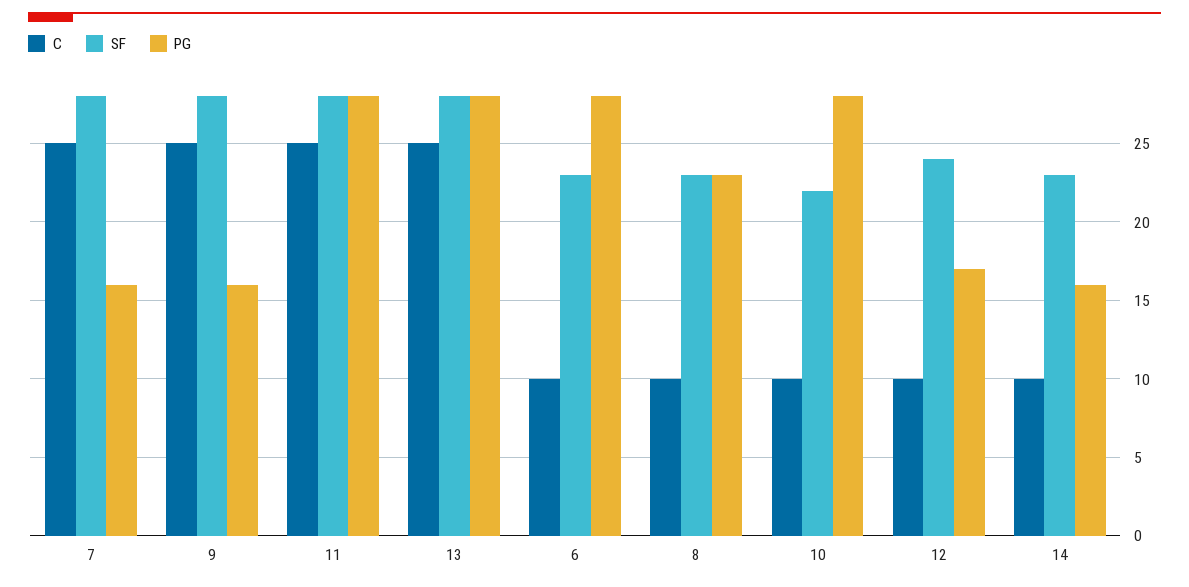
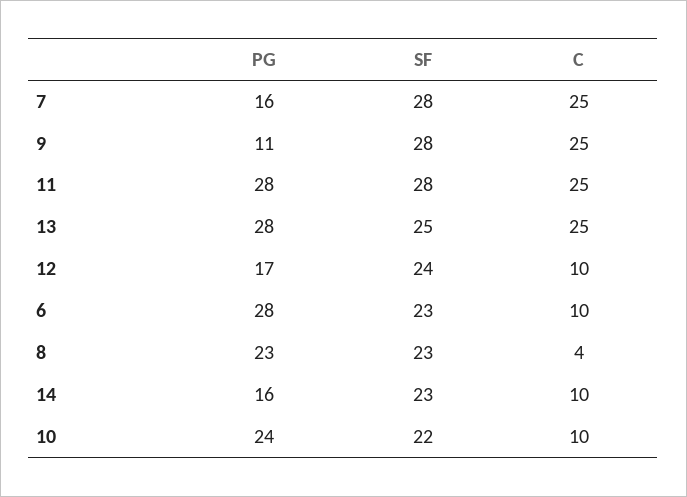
  {
    "C": {
      "7": 25,
      "9": 25,
      "11": 25,
      "13": 25,
      "6": 10,
-     "8": 10,
+     "8": 4,
      "10": 10,
      "12": 10,
      "14": 10
    },
    "SF": {
      "7": 28,
      "9": 28,
      "11": 28,
-     "13": 28,
+     "13": 25,
      "6": 23,
      "8": 23,
      "10": 22,
      "12": 24,
      "14": 23
    },
    "PG": {
      "7": 16,
-     "9": 16,
+     "9": 11,
      "11": 28,
      "13": 28,
      "6": 28,
      "8": 23,
-     "10": 28,
+     "10": 24,
      "12": 17,
      "14": 16
    }
  }

